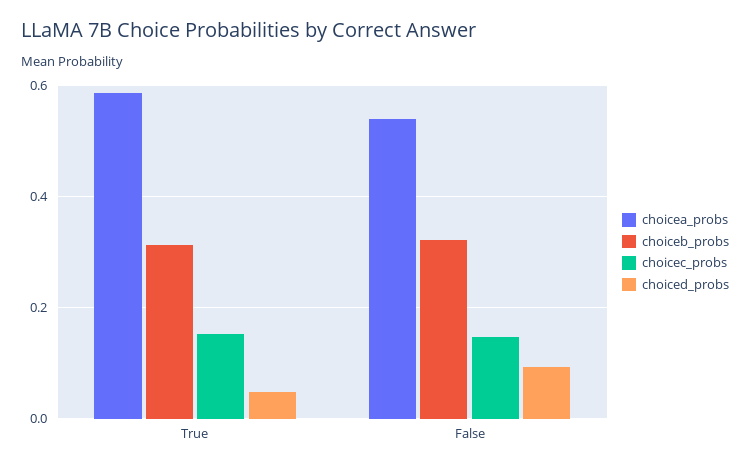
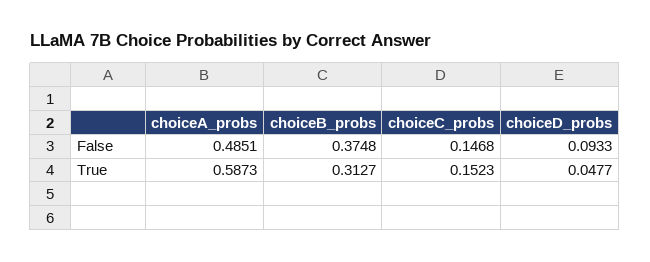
  {
    "choicea_probs": {
      "True": 0.5873,
-     "False": 0.54
+     "False": 0.4851
    },
    "choiceb_probs": {
      "True": 0.3127,
-     "False": 0.32
+     "False": 0.3748
    },
    "choicec_probs": {
      "True": 0.1523,
      "False": 0.1468
    },
    "choiced_probs": {
      "True": 0.0477,
      "False": 0.0933
    }
  }

